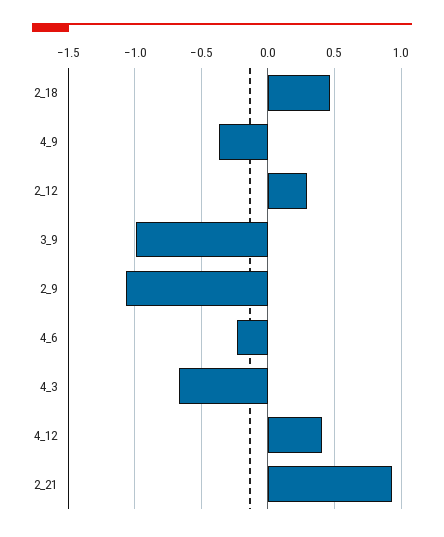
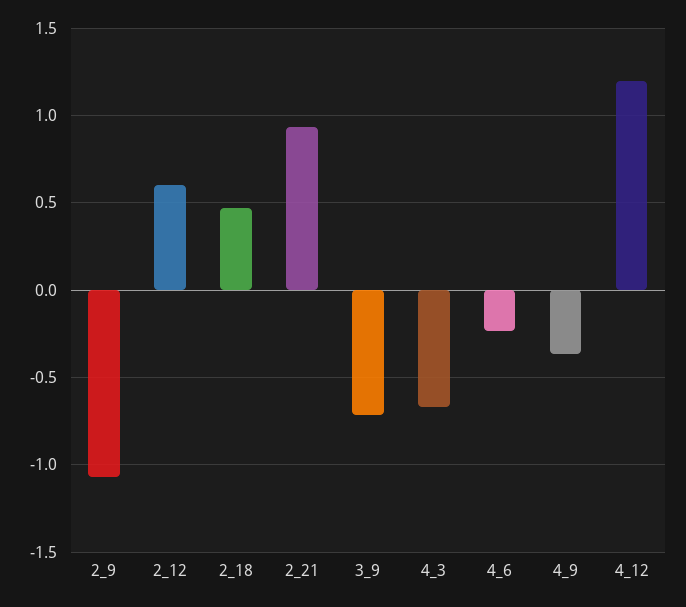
  {
    "2_18": 0.45,
    "4_9": -0.35,
-   "2_12": 0.3,
+   "2_12": 0.6,
-   "3_9": -1,
+   "3_9": -0.7,
    "2_9": -1.05,
    "4_6": -0.25,
    "4_3": -0.65,
-   "4_12": 0.4,
+   "4_12": 1.2,
    "2_21": 0.95
  }

